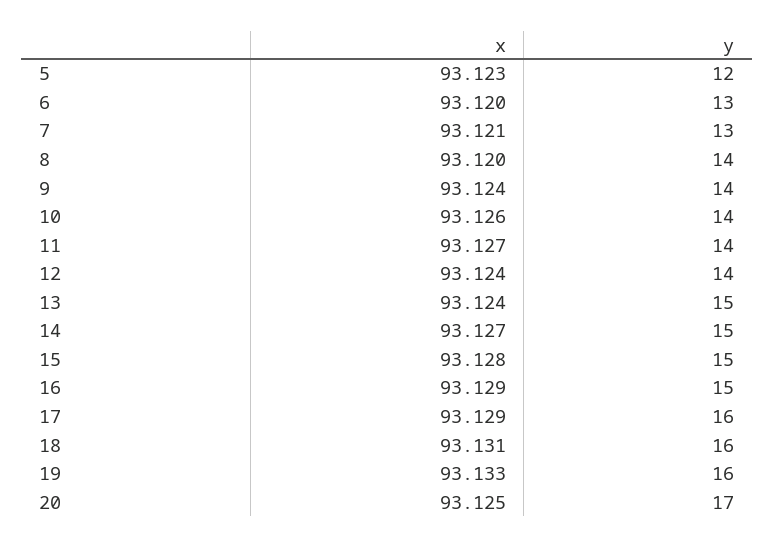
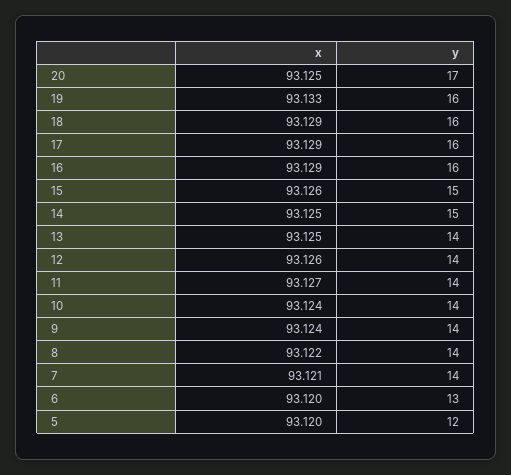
  {
    "x": {
-     "5": 93.123,
+     "5": 93.12,
      "6": 93.12,
      "7": 93.121,
-     "8": 93.12,
+     "8": 93.122,
      "9": 93.124,
-     "10": 93.126,
+     "10": 93.124,
      "11": 93.127,
-     "12": 93.124,
+     "12": 93.126,
-     "13": 93.124,
+     "13": 93.125,
-     "14": 93.127,
+     "14": 93.125,
-     "15": 93.128,
+     "15": 93.126,
      "16": 93.129,
      "17": 93.129,
-     "18": 93.131,
+     "18": 93.129,
      "19": 93.133,
      "20": 93.125
    },
    "y": {
      "5": 12,
      "6": 13,
-     "7": 13,
+     "7": 14,
      "8": 14,
      "9": 14,
      "10": 14,
      "11": 14,
      "12": 14,
-     "13": 15,
+     "13": 14,
      "14": 15,
      "15": 15,
-     "16": 15,
+     "16": 16,
      "17": 16,
      "18": 16,
      "19": 16,
      "20": 17
    }
  }

